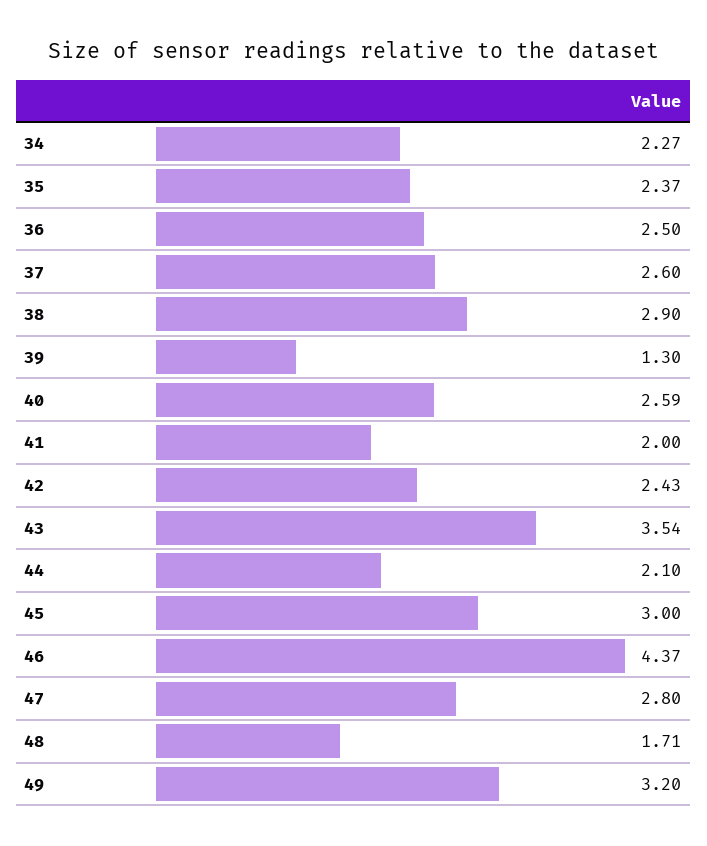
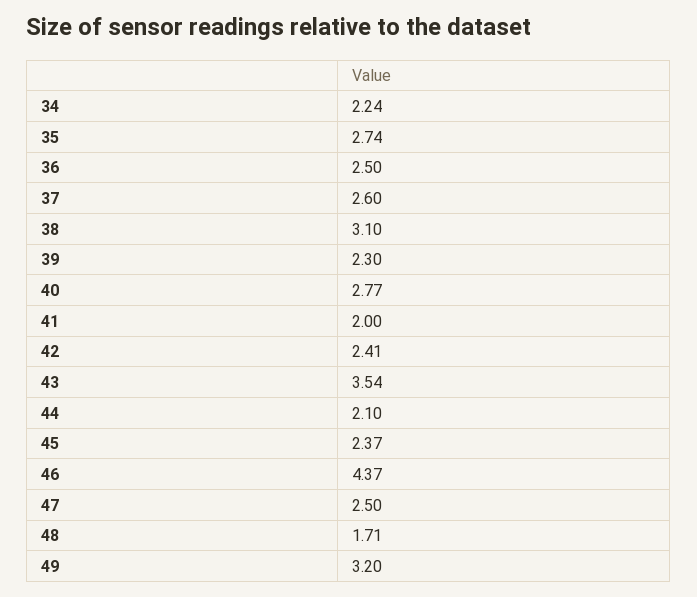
  {
-   "34": 2.27,
+   "34": 2.24,
-   "35": 2.37,
+   "35": 2.74,
    "36": 2.5,
    "37": 2.6,
-   "38": 2.9,
+   "38": 3.1,
-   "39": 1.3,
+   "39": 2.3,
-   "40": 2.59,
+   "40": 2.77,
    "41": 2,
-   "42": 2.43,
+   "42": 2.41,
    "43": 3.54,
    "44": 2.1,
-   "45": 3,
+   "45": 2.37,
    "46": 4.37,
-   "47": 2.8,
+   "47": 2.5,
    "48": 1.71,
    "49": 3.2
  }

